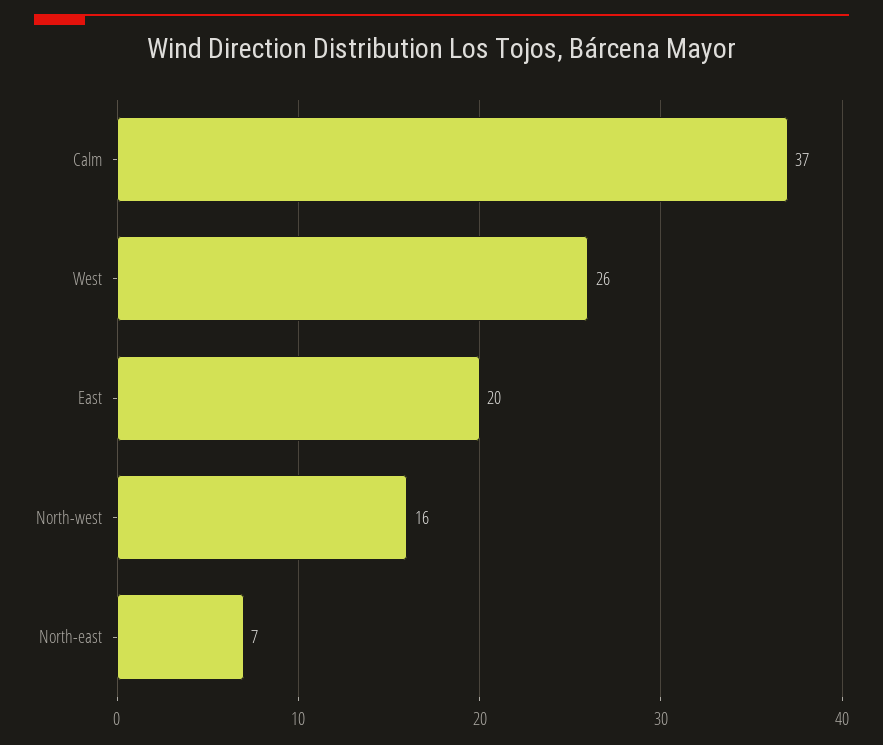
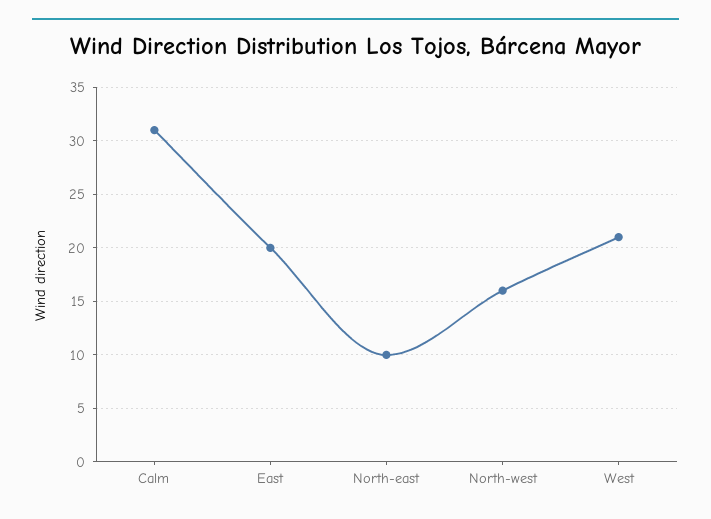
  {
-   "Calm": 37,
+   "Calm": 31,
-   "West": 26,
+   "West": 21,
    "East": 20,
    "North-west": 16,
-   "North-east": 7
+   "North-east": 10
  }

